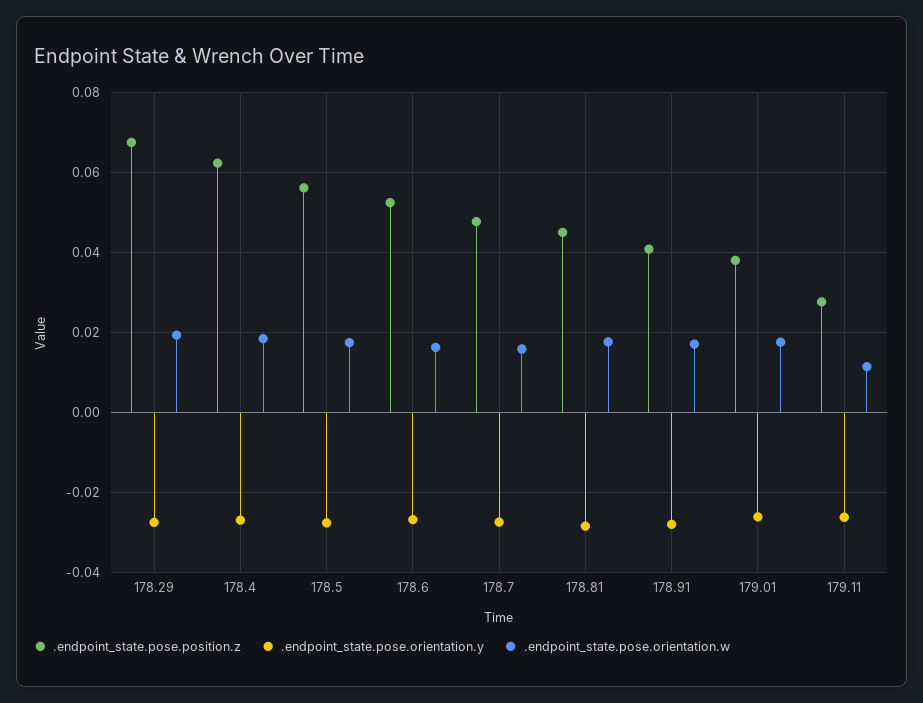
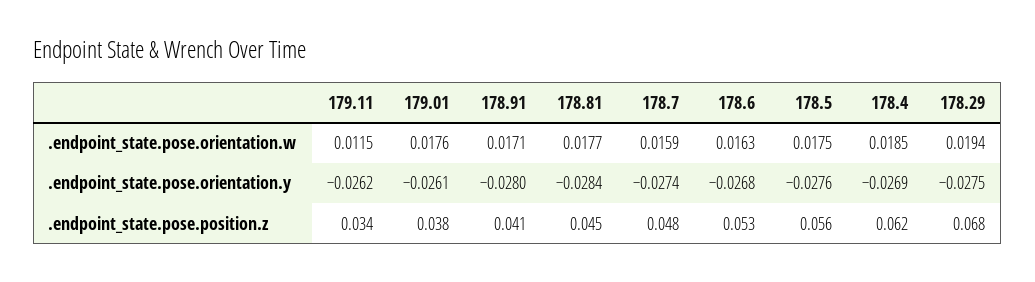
  {
    ".endpoint_state.pose.position.z": {
      "178.29": 0.068,
      "178.4": 0.062,
      "178.5": 0.056,
      "178.6": 0.053,
      "178.7": 0.048,
      "178.81": 0.045,
      "178.91": 0.041,
      "179.01": 0.038,
-     "179.11": 0.028
+     "179.11": 0.034
    },
    ".endpoint_state.pose.orientation.y": {
      "178.29": -0.0275,
      "178.4": -0.0269,
      "178.5": -0.0276,
      "178.6": -0.0268,
      "178.7": -0.0274,
      "178.81": -0.0284,
      "178.91": -0.028,
      "179.01": -0.0261,
      "179.11": -0.0262
    },
    ".endpoint_state.pose.orientation.w": {
      "178.29": 0.0194,
      "178.4": 0.0185,
      "178.5": 0.0175,
      "178.6": 0.0163,
      "178.7": 0.0159,
      "178.81": 0.0177,
      "178.91": 0.0171,
      "179.01": 0.0176,
      "179.11": 0.0115
    }
  }

